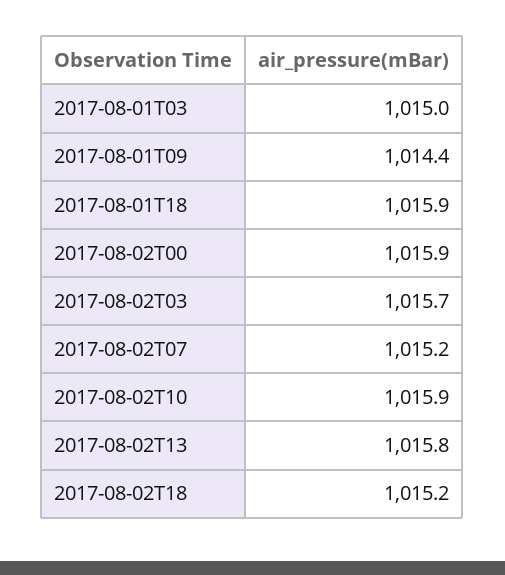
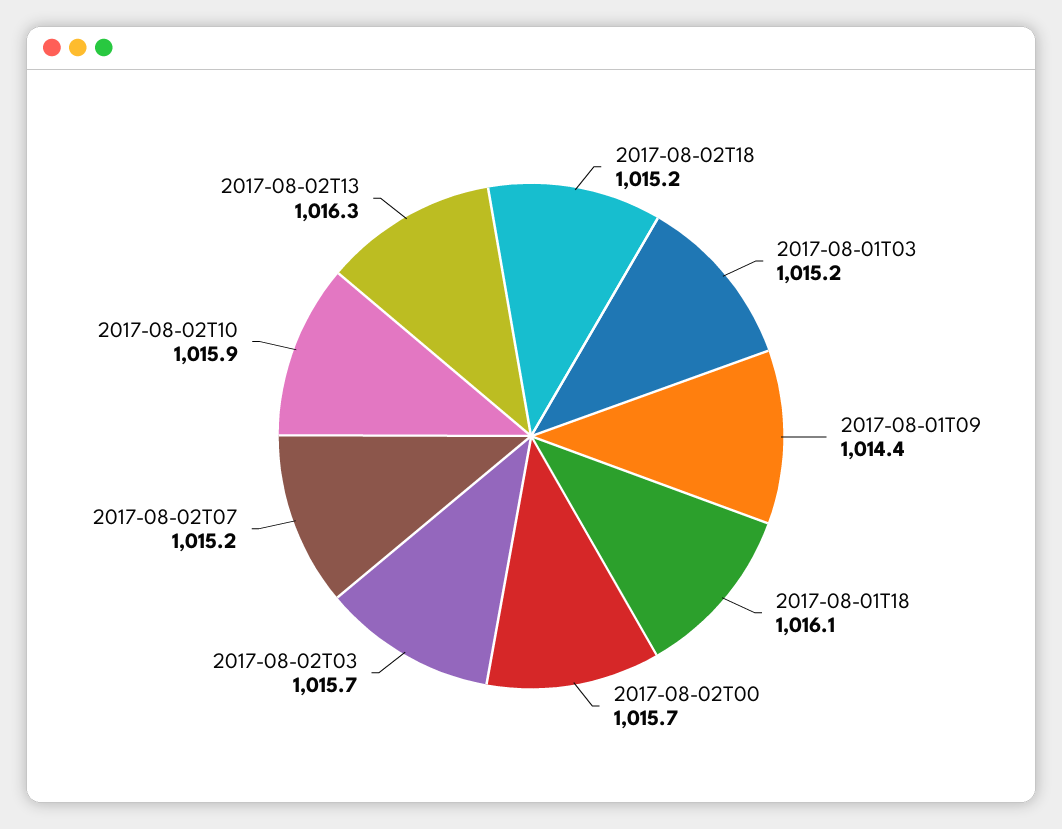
  {
-   "2017-08-01T03": 1015,
+   "2017-08-01T03": 1015.2,
    "2017-08-01T09": 1014.4,
-   "2017-08-01T18": 1015.9,
+   "2017-08-01T18": 1016.1,
-   "2017-08-02T00": 1015.9,
+   "2017-08-02T00": 1015.7,
    "2017-08-02T03": 1015.7,
    "2017-08-02T07": 1015.2,
    "2017-08-02T10": 1015.9,
-   "2017-08-02T13": 1015.8,
+   "2017-08-02T13": 1016.3,
    "2017-08-02T18": 1015.2
  }

